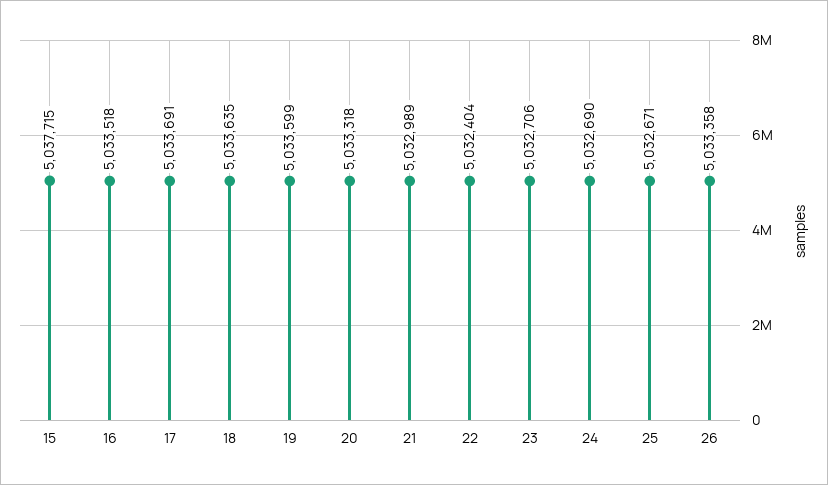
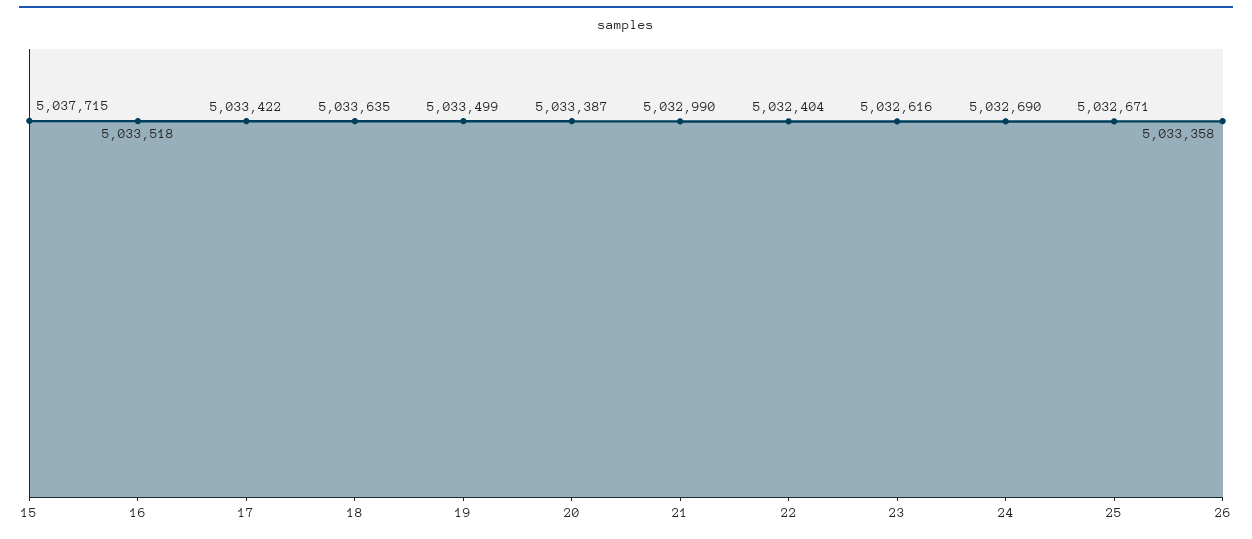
  {
    "15": 5037715,
    "16": 5033518,
-   "17": 5033691,
+   "17": 5033422,
    "18": 5033635,
-   "19": 5033599,
+   "19": 5033499,
-   "20": 5033318,
+   "20": 5033387,
-   "21": 5032989,
+   "21": 5032990,
    "22": 5032404,
-   "23": 5032706,
+   "23": 5032616,
    "24": 5032690,
    "25": 5032671,
    "26": 5033358
  }

